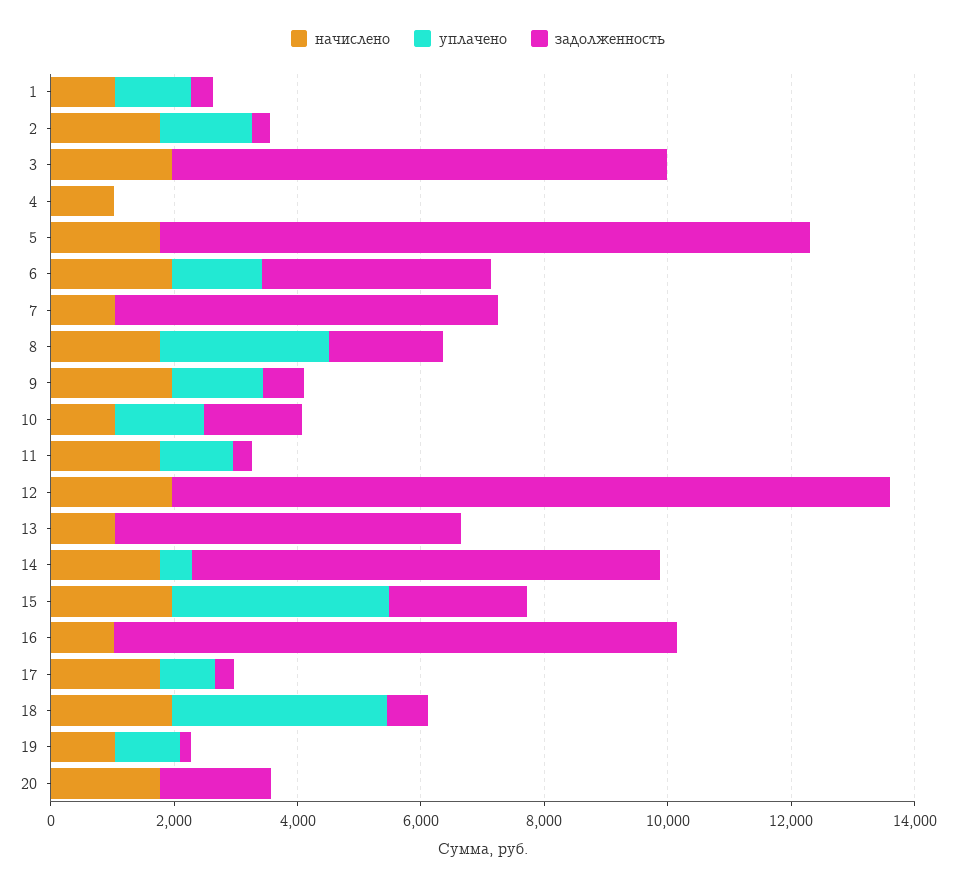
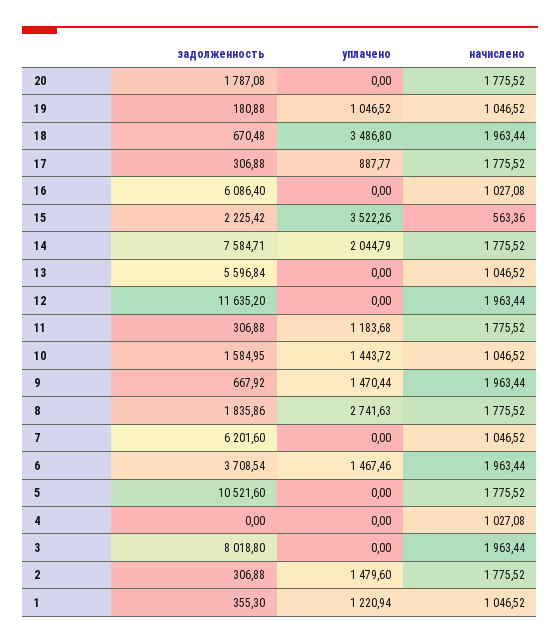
  {
    "начислено": {
      "1": 1046.52,
      "2": 1775.52,
      "3": 1963.44,
      "4": 1027.08,
      "5": 1775.52,
      "6": 1963.44,
      "7": 1046.52,
      "8": 1775.52,
      "9": 1963.44,
      "10": 1046.52,
      "11": 1775.52,
      "12": 1963.44,
      "13": 1046.52,
      "14": 1775.52,
-     "15": 2000,
+     "15": 563.36,
      "16": 1027.08,
      "17": 1775.52,
      "18": 1963.44,
      "19": 1046.52,
      "20": 1775.52
    },
    "уплачено": {
      "1": 1220.94,
      "2": 1479.6,
      "3": 0,
      "4": 0,
      "5": 0,
      "6": 1467.46,
      "7": 0,
      "8": 2741.63,
      "9": 1470.44,
      "10": 1443.72,
      "11": 1183.68,
      "12": 0,
      "13": 0,
-     "14": 500,
+     "14": 2044.79,
      "15": 3522.26,
      "16": 0,
      "17": 887.77,
      "18": 3486.8,
      "19": 1046.52,
      "20": 0
    },
    "задолженность": {
      "1": 355.3,
      "2": 306.88,
      "3": 8018.8,
      "4": 0,
      "5": 10521.6,
      "6": 3708.54,
      "7": 6201.6,
      "8": 1835.86,
      "9": 667.92,
      "10": 1584.95,
      "11": 306.88,
      "12": 11635.2,
      "13": 5596.84,
      "14": 7584.71,
      "15": 2225.42,
-     "16": 9000,
+     "16": 6086.4,
      "17": 306.88,
      "18": 670.48,
      "19": 180.88,
      "20": 1787.08
    }
  }

